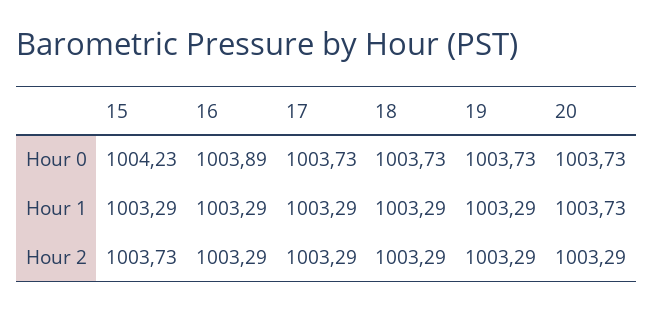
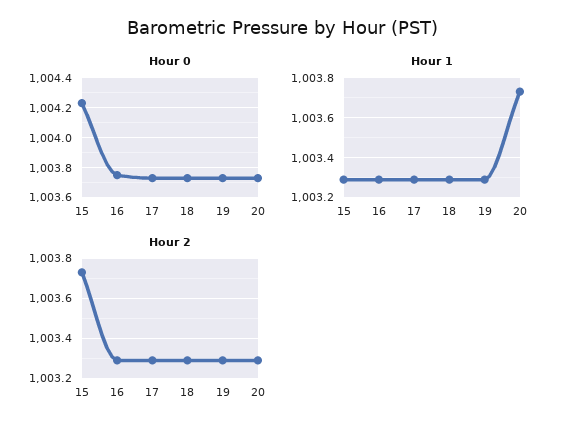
  {
    "Hour 0": {
      "15": 1004.23,
-     "16": 1003.89,
+     "16": 1003.75,
      "17": 1003.73,
      "18": 1003.73,
      "19": 1003.73,
      "20": 1003.73
    },
    "Hour 1": {
      "15": 1003.29,
      "16": 1003.29,
      "17": 1003.29,
      "18": 1003.29,
      "19": 1003.29,
      "20": 1003.73
    },
    "Hour 2": {
      "15": 1003.73,
      "16": 1003.29,
      "17": 1003.29,
      "18": 1003.29,
      "19": 1003.29,
      "20": 1003.29
    }
  }

